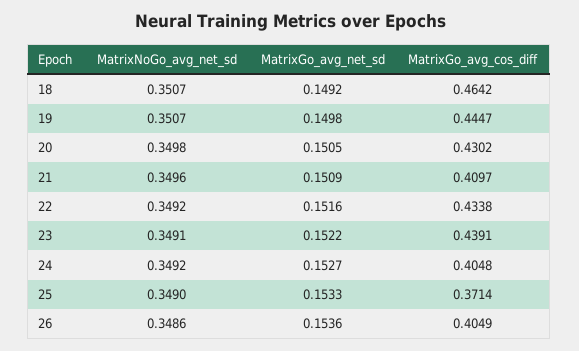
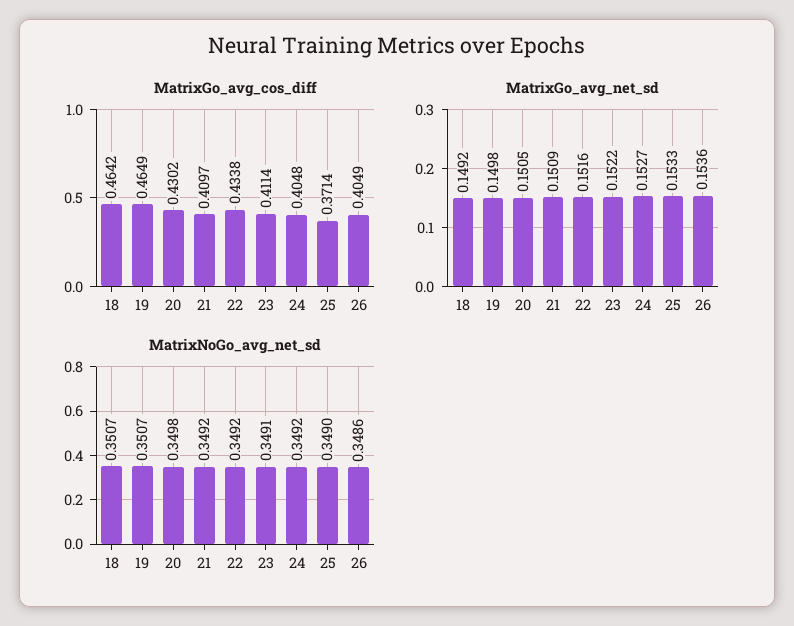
  {
    "MatrixNoGo_avg_net_sd": {
      "18": 0.3507,
      "19": 0.3507,
      "20": 0.3498,
-     "21": 0.3496,
+     "21": 0.3492,
      "22": 0.3492,
      "23": 0.3491,
      "24": 0.3492,
      "25": 0.349,
      "26": 0.3486
    },
    "MatrixGo_avg_net_sd": {
      "18": 0.1492,
      "19": 0.1498,
      "20": 0.1505,
      "21": 0.1509,
      "22": 0.1516,
      "23": 0.1522,
      "24": 0.1527,
      "25": 0.1533,
      "26": 0.1536
    },
    "MatrixGo_avg_cos_diff": {
      "18": 0.4642,
-     "19": 0.4447,
+     "19": 0.4649,
      "20": 0.4302,
      "21": 0.4097,
      "22": 0.4338,
-     "23": 0.4391,
+     "23": 0.4114,
      "24": 0.4048,
      "25": 0.3714,
      "26": 0.4049
    }
  }

